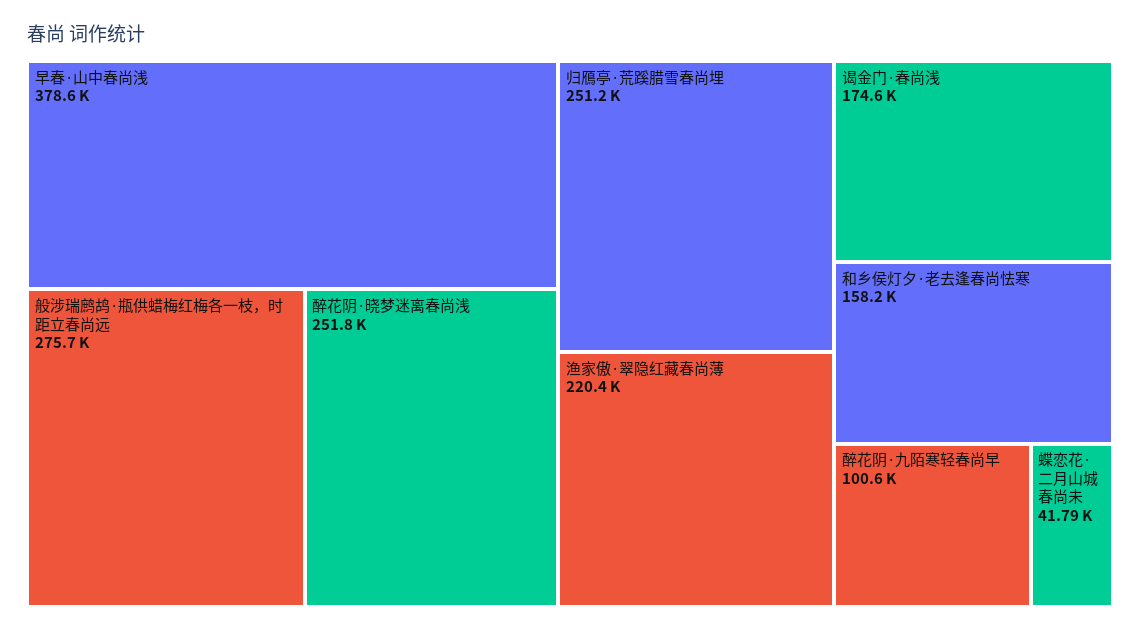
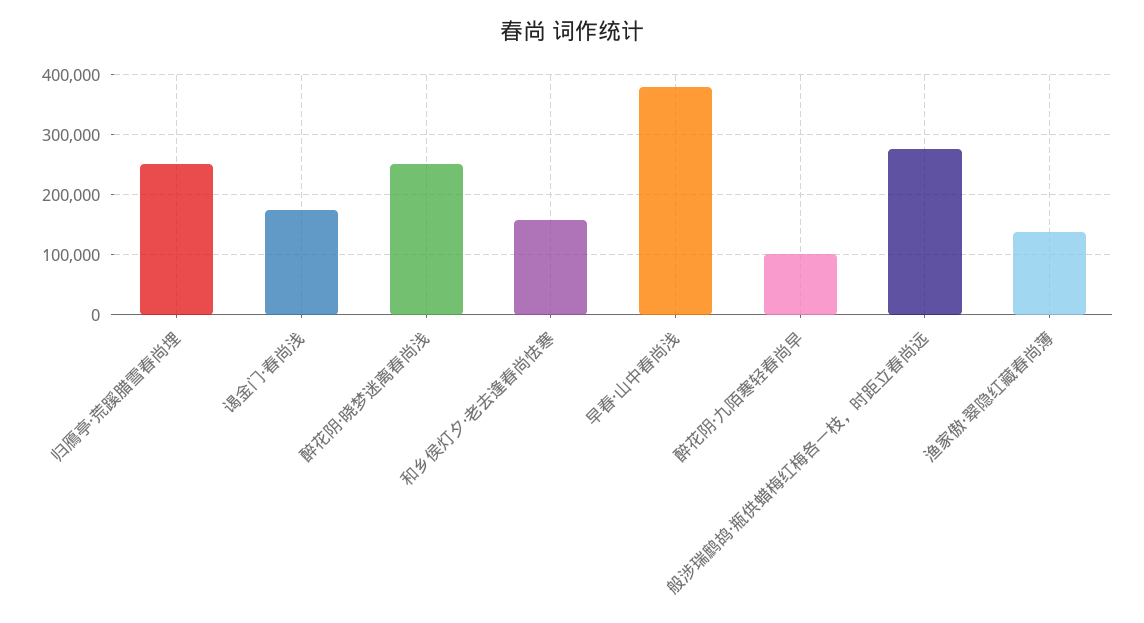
  {
    "早春·山中春尚浅": 378600,
    "般涉瑞鹧鸪·瓶供蜡梅红梅各一枝，时距立春尚远": 275700,
    "醉花阴·晓梦迷离春尚浅": 251800,
    "归鴈亭·荒蹊腊雪春尚埋": 251200,
-   "渔家傲·翠隐红藏春尚薄": 220400,
+   "渔家傲·翠隐红藏春尚薄": 140000,
    "谒金门·春尚浅": 174600,
    "和乡侯灯夕·老去逢春尚怯寒": 158200,
-   "醉花阴·九陌寒轻春尚早": 100600,
+   "醉花阴·九陌寒轻春尚早": 100600
-   "蝶恋花·二月山城春尚未": 41790
  }

